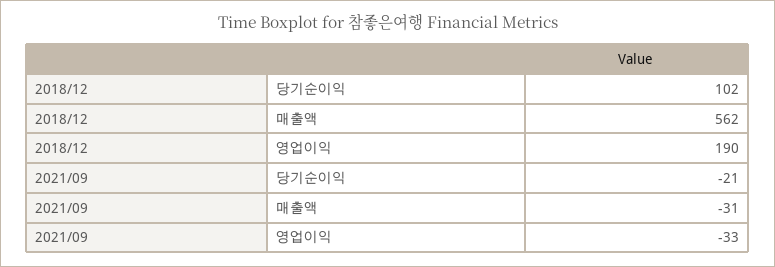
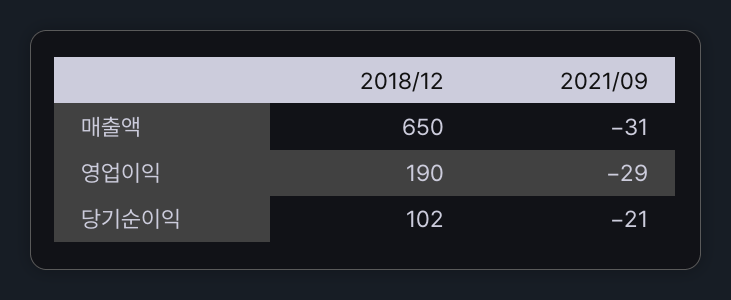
  {
    "2018/12": {
      "당기순이익": 102,
-     "매출액": 562,
+     "매출액": 650,
      "영업이익": 190
    },
    "2021/09": {
      "당기순이익": -21,
      "매출액": -31,
-     "영업이익": -33
+     "영업이익": -29
    }
  }

